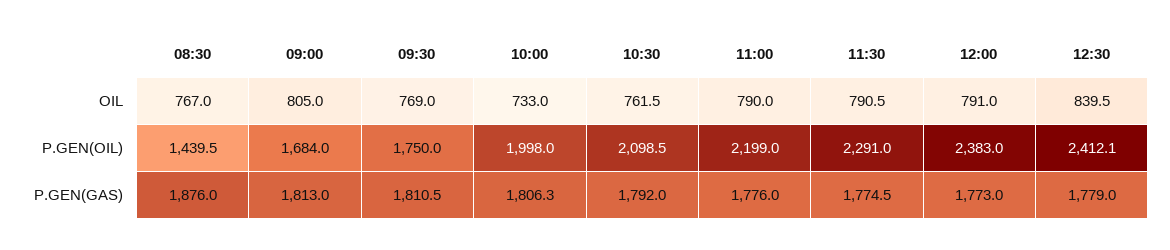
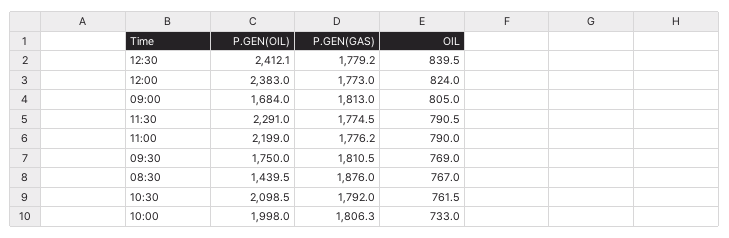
  {
    "08:30": {
      "OIL": 767,
      "P.GEN(OIL)": 1439.5,
      "P.GEN(GAS)": 1876
    },
    "09:00": {
      "OIL": 805,
      "P.GEN(OIL)": 1684,
      "P.GEN(GAS)": 1813
    },
    "09:30": {
      "OIL": 769,
      "P.GEN(OIL)": 1750,
      "P.GEN(GAS)": 1810.5
    },
    "10:00": {
      "OIL": 733,
      "P.GEN(OIL)": 1998,
      "P.GEN(GAS)": 1806.3
    },
    "10:30": {
      "OIL": 761.5,
      "P.GEN(OIL)": 2098.5,
      "P.GEN(GAS)": 1792
    },
    "11:00": {
      "OIL": 790,
      "P.GEN(OIL)": 2199,
-     "P.GEN(GAS)": 1776
+     "P.GEN(GAS)": 1776.2
    },
    "11:30": {
      "OIL": 790.5,
      "P.GEN(OIL)": 2291,
      "P.GEN(GAS)": 1774.5
    },
    "12:00": {
-     "OIL": 791,
+     "OIL": 824,
      "P.GEN(OIL)": 2383,
      "P.GEN(GAS)": 1773
    },
    "12:30": {
      "OIL": 839.5,
      "P.GEN(OIL)": 2412.1,
-     "P.GEN(GAS)": 1779
+     "P.GEN(GAS)": 1779.2
    }
  }

